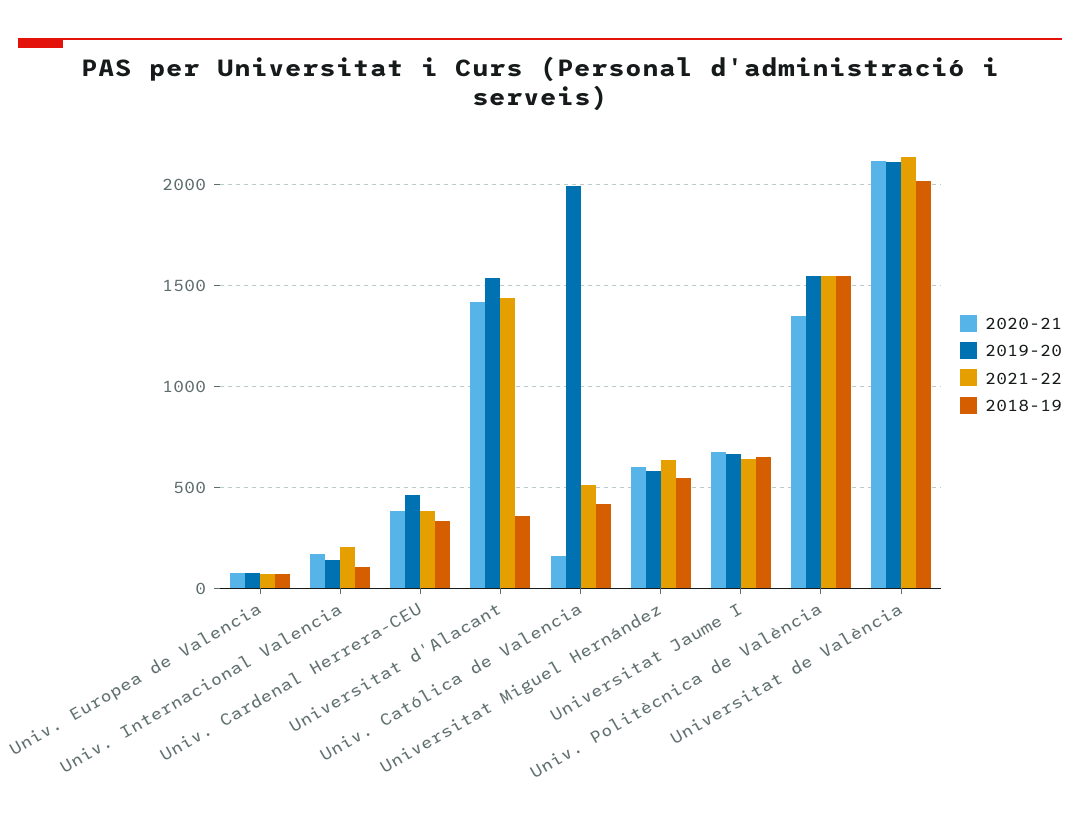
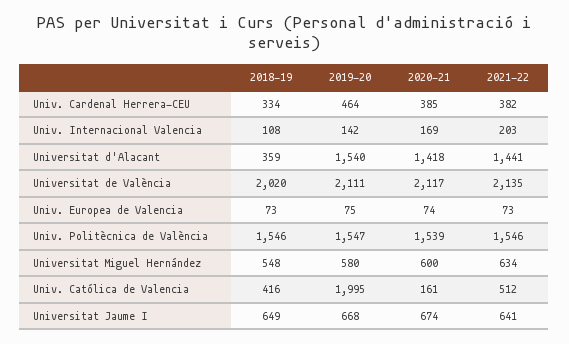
  {
    "2020-21": {
      "Univ. Europea de Valencia": 74,
      "Univ. Internacional Valencia": 169,
      "Univ. Cardenal Herrera-CEU": 385,
      "Universitat d'Alacant": 1418,
      "Univ. Católica de Valencia": 161,
      "Universitat Miguel Hernández": 600,
      "Universitat Jaume I": 674,
-     "Univ. Politècnica de València": 1350,
+     "Univ. Politècnica de València": 1539,
      "Universitat de València": 2117
    },
    "2019-20": {
      "Univ. Europea de Valencia": 75,
      "Univ. Internacional Valencia": 142,
      "Univ. Cardenal Herrera-CEU": 464,
      "Universitat d'Alacant": 1540,
      "Univ. Católica de Valencia": 1995,
      "Universitat Miguel Hernández": 580,
      "Universitat Jaume I": 668,
      "Univ. Politècnica de València": 1547,
      "Universitat de València": 2111
    },
    "2021-22": {
      "Univ. Europea de Valencia": 73,
      "Univ. Internacional Valencia": 203,
      "Univ. Cardenal Herrera-CEU": 382,
      "Universitat d'Alacant": 1441,
      "Univ. Católica de Valencia": 512,
      "Universitat Miguel Hernández": 634,
      "Universitat Jaume I": 641,
      "Univ. Politècnica de València": 1546,
      "Universitat de València": 2135
    },
    "2018-19": {
      "Univ. Europea de Valencia": 73,
      "Univ. Internacional Valencia": 108,
      "Univ. Cardenal Herrera-CEU": 334,
      "Universitat d'Alacant": 359,
      "Univ. Católica de Valencia": 416,
      "Universitat Miguel Hernández": 548,
      "Universitat Jaume I": 649,
      "Univ. Politècnica de València": 1546,
      "Universitat de València": 2020
    }
  }

